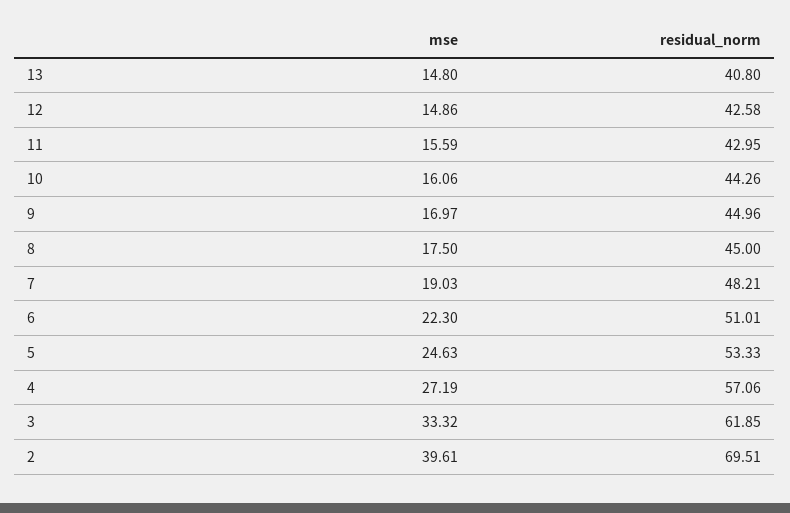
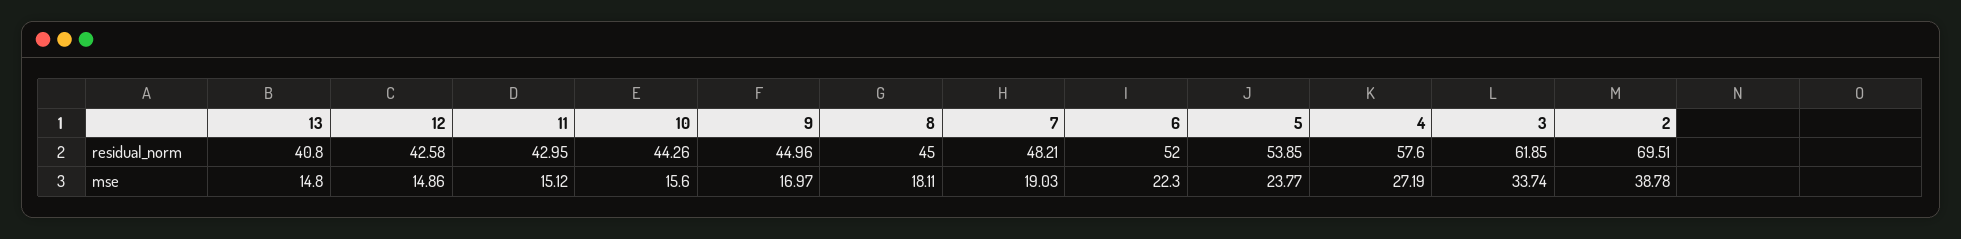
  {
    "mse": {
      "13": 14.8,
      "12": 14.86,
-     "11": 15.59,
+     "11": 15.12,
-     "10": 16.06,
+     "10": 15.6,
      "9": 16.97,
-     "8": 17.5,
+     "8": 18.11,
      "7": 19.03,
      "6": 22.3,
-     "5": 24.63,
+     "5": 23.77,
      "4": 27.19,
-     "3": 33.32,
+     "3": 33.74,
-     "2": 39.61
+     "2": 38.78
    },
    "residual_norm": {
      "13": 40.8,
      "12": 42.58,
      "11": 42.95,
      "10": 44.26,
      "9": 44.96,
      "8": 45,
      "7": 48.21,
-     "6": 51.01,
+     "6": 52,
-     "5": 53.33,
+     "5": 53.85,
-     "4": 57.06,
+     "4": 57.6,
      "3": 61.85,
      "2": 69.51
    }
  }

